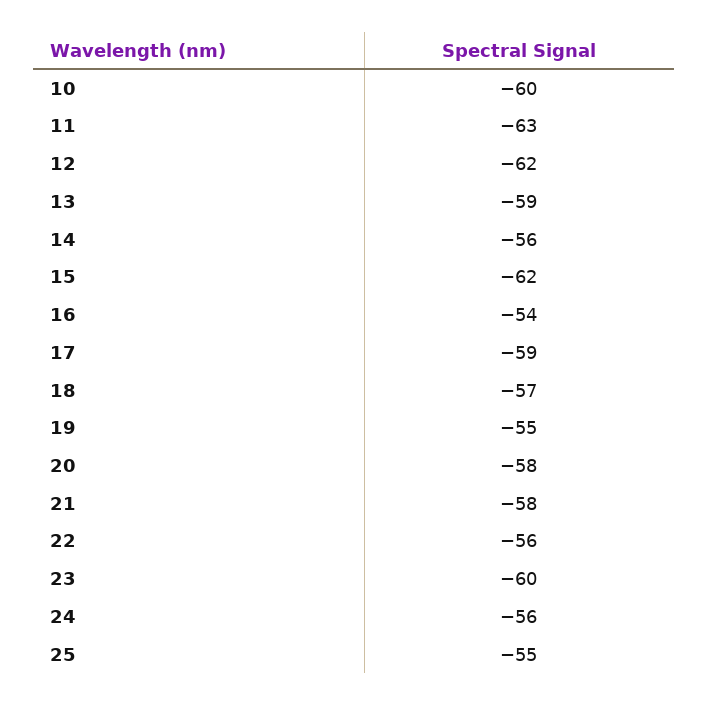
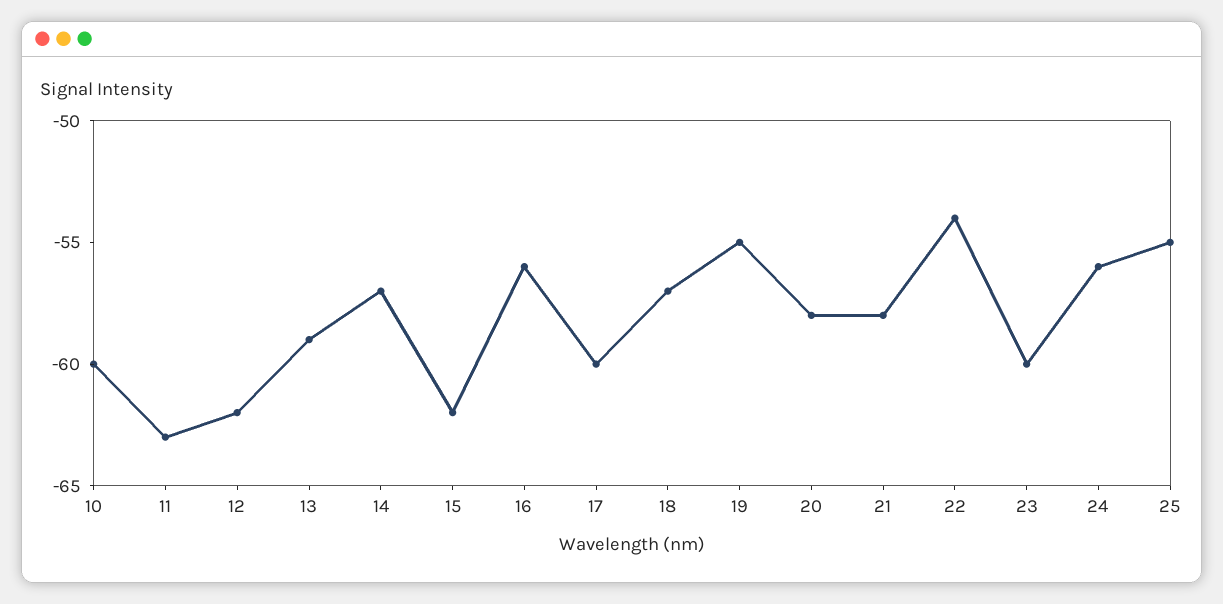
  {
    "10": -60,
    "11": -63,
    "12": -62,
    "13": -59,
-   "14": -56,
+   "14": -57,
    "15": -62,
-   "16": -54,
+   "16": -56,
-   "17": -59,
+   "17": -60,
    "18": -57,
    "19": -55,
    "20": -58,
    "21": -58,
-   "22": -56,
+   "22": -54,
    "23": -60,
    "24": -56,
    "25": -55
  }

